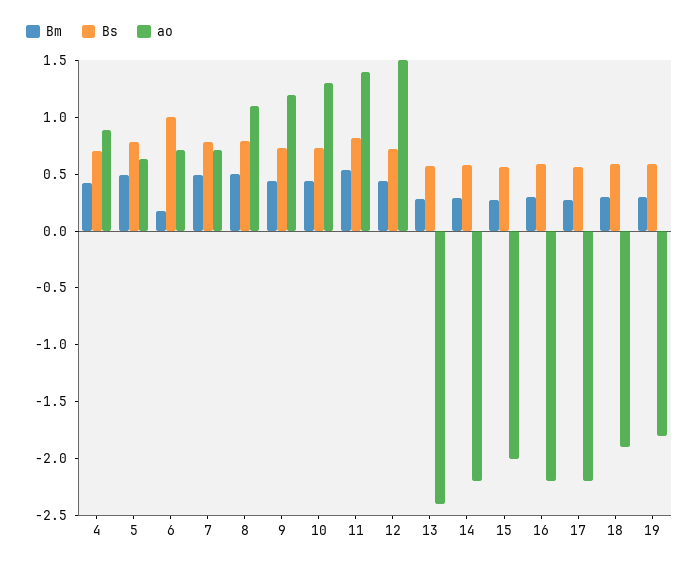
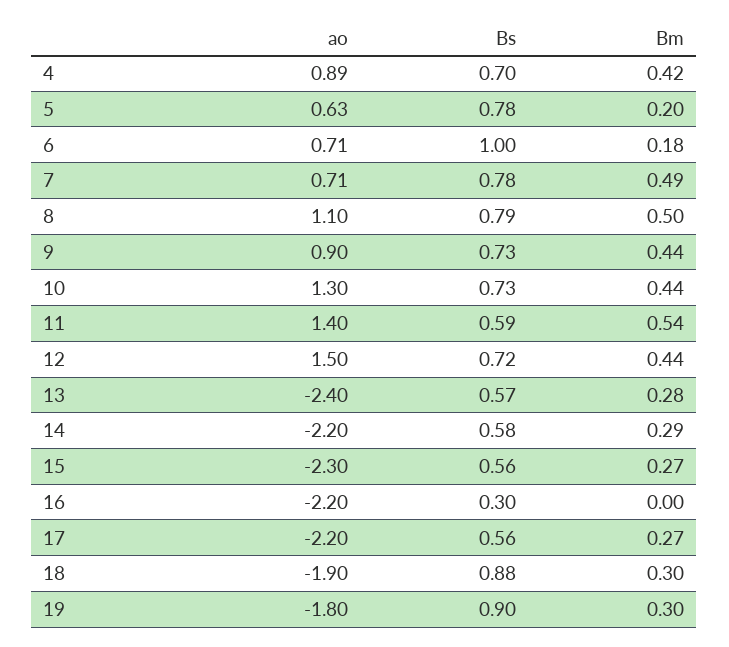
  {
    "Bm": {
      "4": 0.42,
-     "5": 0.5,
+     "5": 0.2,
      "6": 0.18,
      "7": 0.49,
      "8": 0.5,
      "9": 0.44,
      "10": 0.44,
      "11": 0.54,
      "12": 0.44,
      "13": 0.28,
      "14": 0.29,
      "15": 0.27,
-     "16": 0.3,
+     "16": 0,
      "17": 0.27,
      "18": 0.3,
      "19": 0.3
    },
    "Bs": {
      "4": 0.7,
      "5": 0.78,
      "6": 1,
      "7": 0.78,
      "8": 0.79,
      "9": 0.73,
      "10": 0.73,
-     "11": 0.8,
+     "11": 0.59,
      "12": 0.72,
      "13": 0.57,
      "14": 0.58,
      "15": 0.56,
-     "16": 0.6,
+     "16": 0.3,
      "17": 0.56,
-     "18": 0.6,
+     "18": 0.88,
-     "19": 0.6
+     "19": 0.9
    },
    "ao": {
      "4": 0.89,
      "5": 0.63,
      "6": 0.71,
      "7": 0.71,
      "8": 1.1,
-     "9": 1.2,
+     "9": 0.9,
      "10": 1.3,
      "11": 1.4,
      "12": 1.5,
      "13": -2.4,
      "14": -2.2,
-     "15": -2,
+     "15": -2.3,
      "16": -2.2,
      "17": -2.2,
      "18": -1.9,
      "19": -1.8
    }
  }

